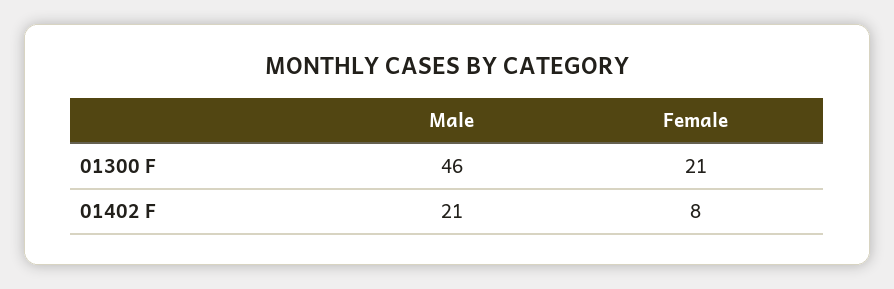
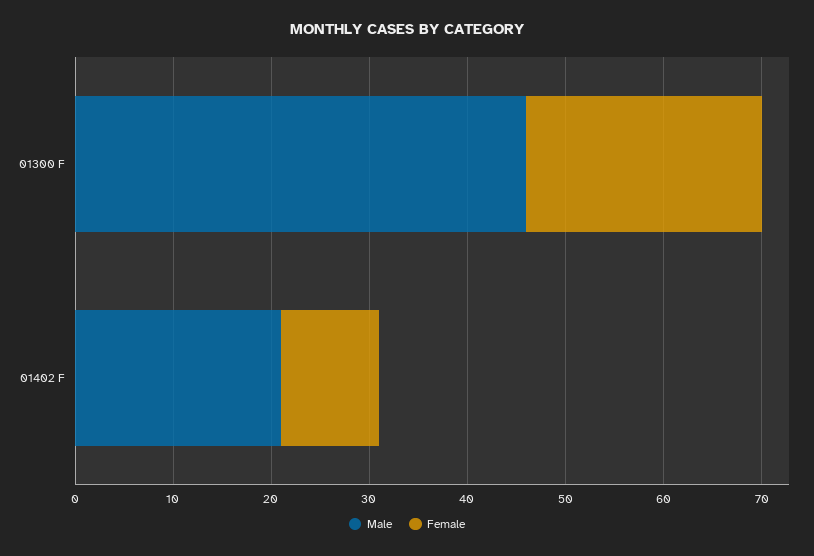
  {
    "Male": {
      "01300 F": 46,
      "01402 F": 21
    },
    "Female": {
-     "01300 F": 21,
+     "01300 F": 24,
-     "01402 F": 8
+     "01402 F": 10
    }
  }

